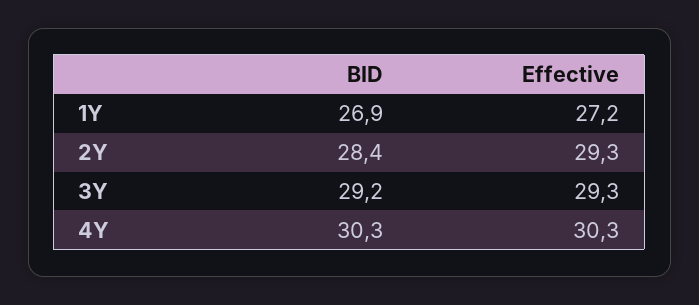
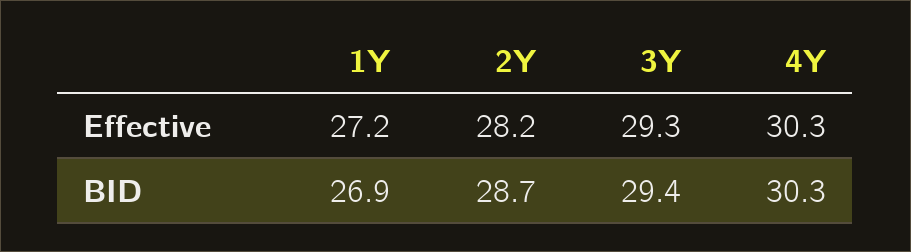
  {
    "BID": {
      "1Y": 26.9,
-     "2Y": 28.4,
+     "2Y": 28.7,
-     "3Y": 29.2,
+     "3Y": 29.4,
      "4Y": 30.3
    },
    "Effective": {
      "1Y": 27.2,
-     "2Y": 29.3,
+     "2Y": 28.2,
      "3Y": 29.3,
      "4Y": 30.3
    }
  }

